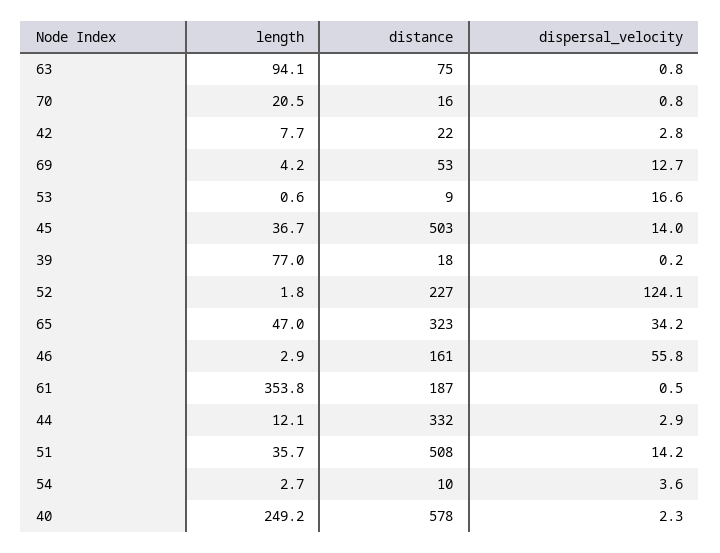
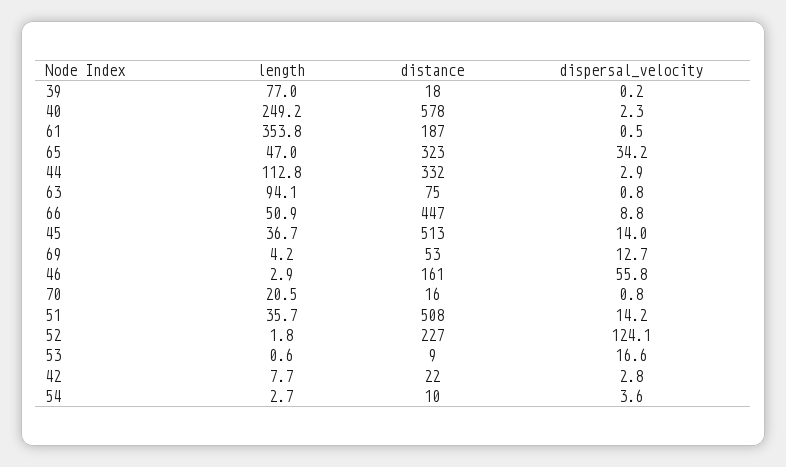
  {
    "length": {
      "63": 94.1,
      "70": 20.5,
      "42": 7.7,
      "69": 4.2,
      "53": 0.6,
      "45": 36.7,
      "39": 77,
      "52": 1.8,
      "65": 47,
      "46": 2.9,
      "61": 353.8,
-     "44": 12.1,
+     "44": 112.8,
      "51": 35.7,
      "54": 2.7,
-     "40": 249.2
+     "40": 249.2,
+     "66": 50.9
    },
    "distance": {
      "63": 75,
      "70": 16,
      "42": 22,
      "69": 53,
      "53": 9,
-     "45": 503,
+     "45": 513,
      "39": 18,
      "52": 227,
      "65": 323,
      "46": 161,
      "61": 187,
      "44": 332,
      "51": 508,
      "54": 10,
-     "40": 578
+     "40": 578,
+     "66": 447
    },
    "dispersal_velocity": {
      "63": 0.8,
      "70": 0.8,
      "42": 2.8,
      "69": 12.7,
      "53": 16.6,
      "45": 14,
      "39": 0.2,
      "52": 124.1,
      "65": 34.2,
      "46": 55.8,
      "61": 0.5,
      "44": 2.9,
      "51": 14.2,
      "54": 3.6,
-     "40": 2.3
+     "40": 2.3,
+     "66": 8.8
    }
  }

